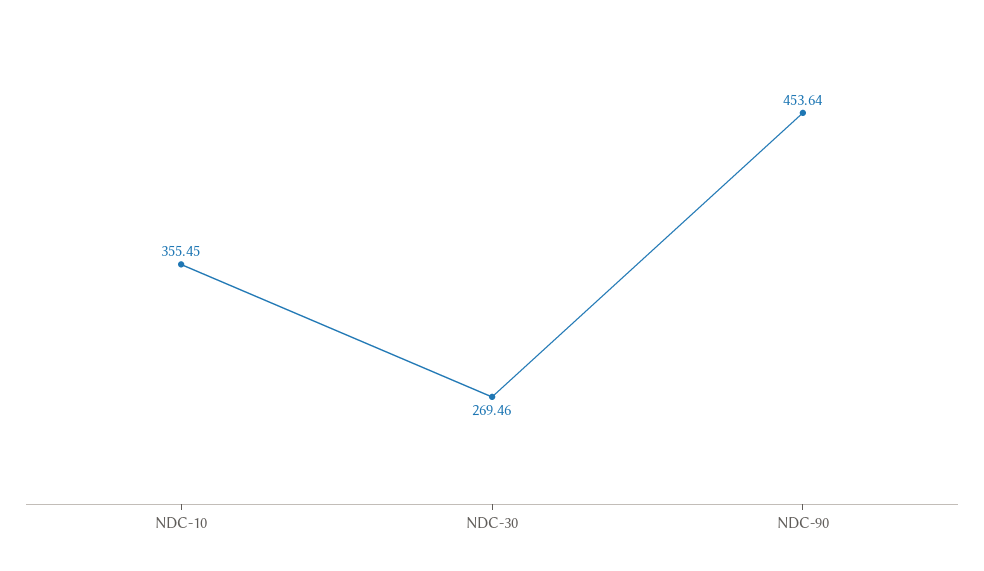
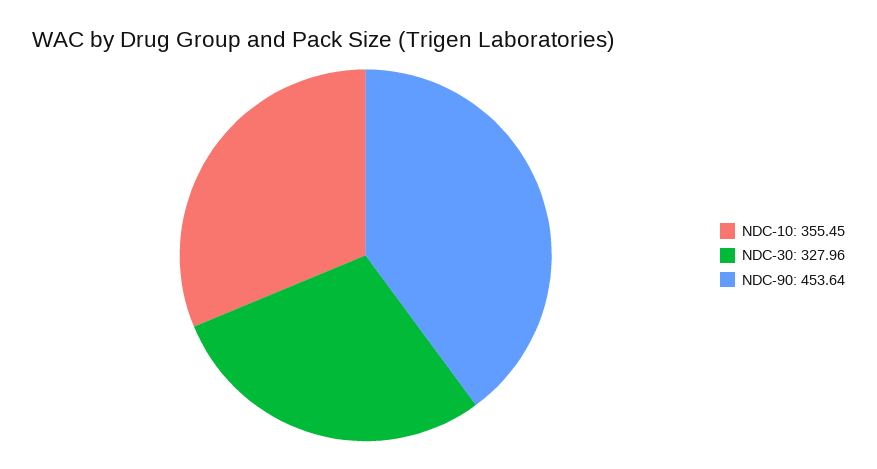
  {
    "NDC-10": 355.45,
-   "NDC-30": 269.46,
+   "NDC-30": 327.96,
    "NDC-90": 453.64
  }

